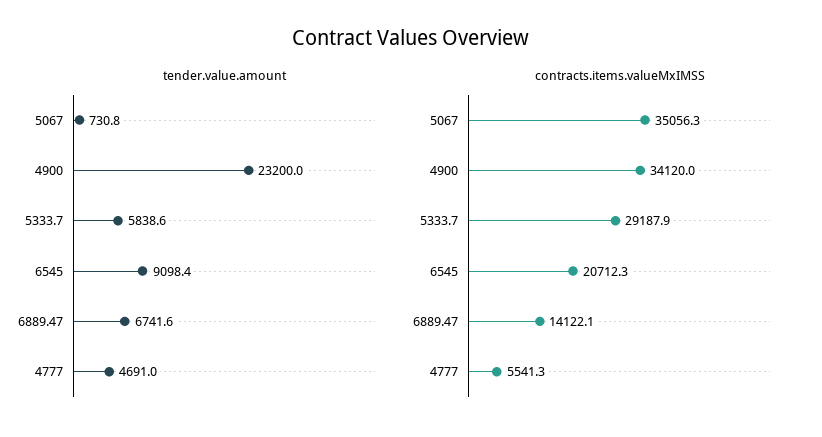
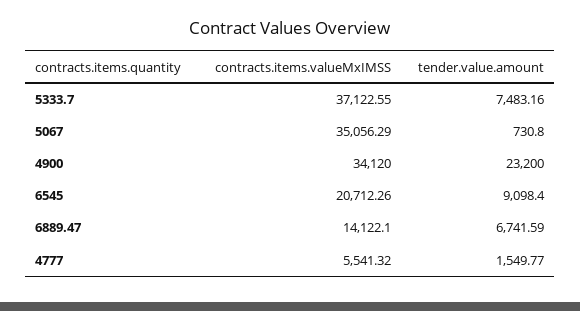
  {
    "tender.value.amount": {
      "5067": 730.8,
      "4900": 23200,
-     "5333.7": 5838.6,
+     "5333.7": 7483.16,
      "6545": 9098.4,
      "6889.47": 6741.59,
-     "4777": 4691
+     "4777": 1549.77
    },
    "contracts.items.valueMxIMSS": {
      "5067": 35056.29,
      "4900": 34120,
-     "5333.7": 29187.9,
+     "5333.7": 37122.55,
      "6545": 20712.26,
      "6889.47": 14122.1,
      "4777": 5541.32
    }
  }

